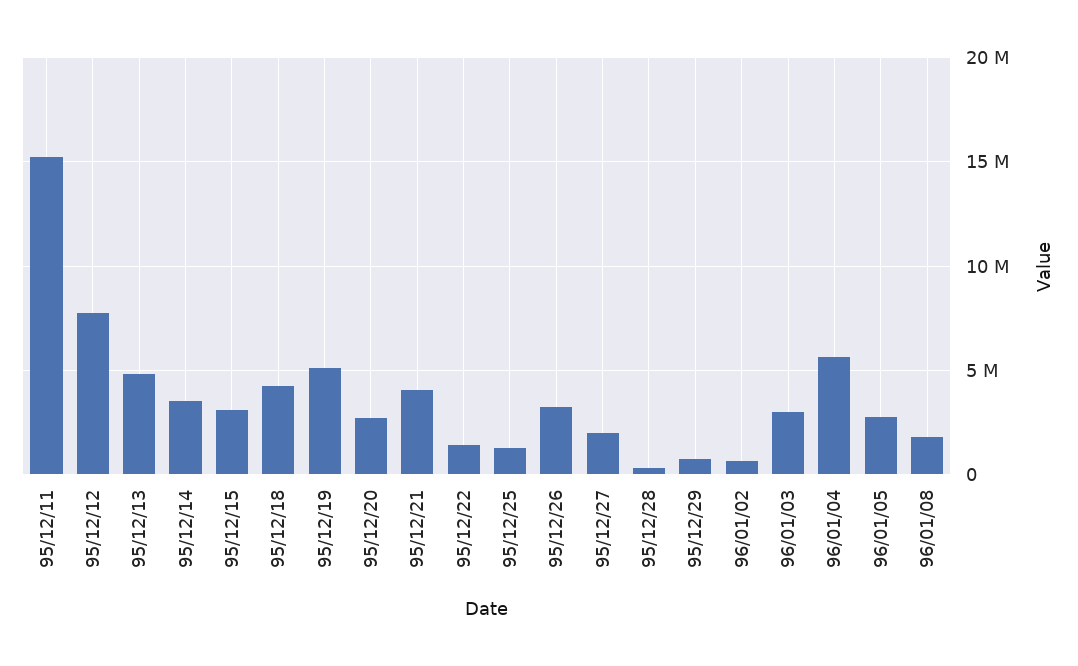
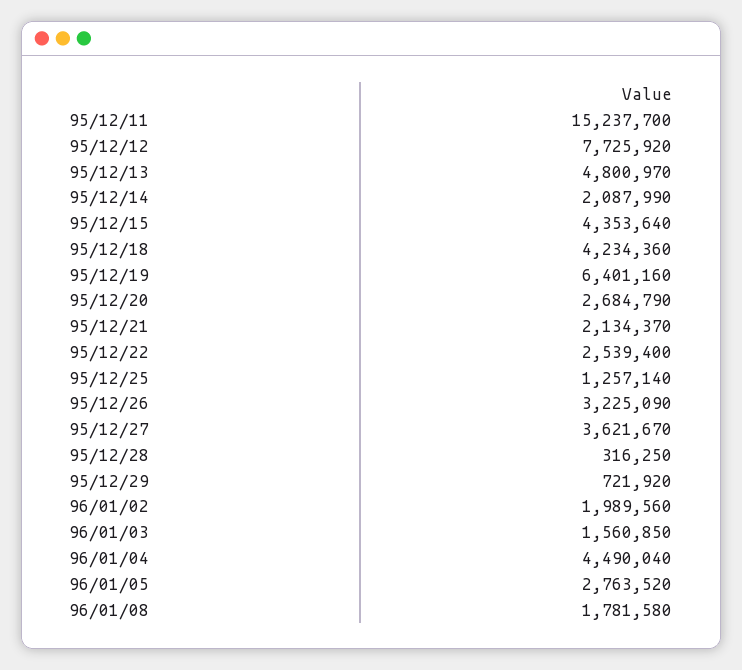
  {
    "95/12/11": 15237700,
    "95/12/12": 7725920,
    "95/12/13": 4800970,
-   "95/12/14": 3500000,
+   "95/12/14": 2087990,
-   "95/12/15": 3000000,
+   "95/12/15": 4353640,
    "95/12/18": 4234360,
-   "95/12/19": 5000000,
+   "95/12/19": 6401160,
    "95/12/20": 2684790,
-   "95/12/21": 4000000,
+   "95/12/21": 2134370,
-   "95/12/22": 1500000,
+   "95/12/22": 2539400,
    "95/12/25": 1257140,
    "95/12/26": 3225090,
-   "95/12/27": 2000000,
+   "95/12/27": 3621670,
    "95/12/28": 316250,
    "95/12/29": 721920,
-   "96/01/02": 500000,
+   "96/01/02": 1989560,
-   "96/01/03": 3000000,
+   "96/01/03": 1560850,
-   "96/01/04": 5500000,
+   "96/01/04": 4490040,
    "96/01/05": 2763520,
    "96/01/08": 1781580
  }

